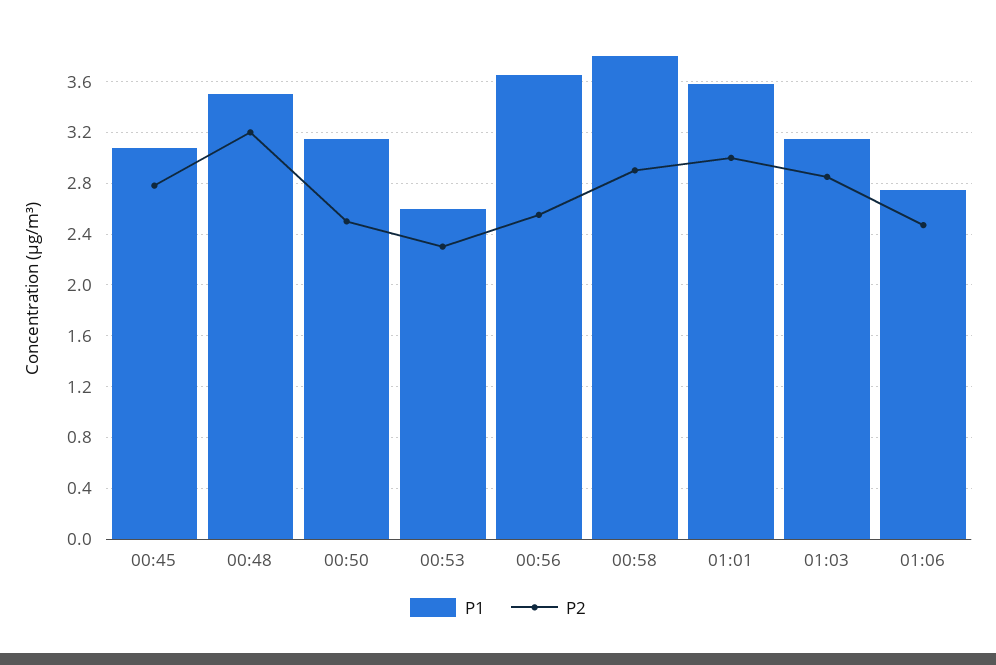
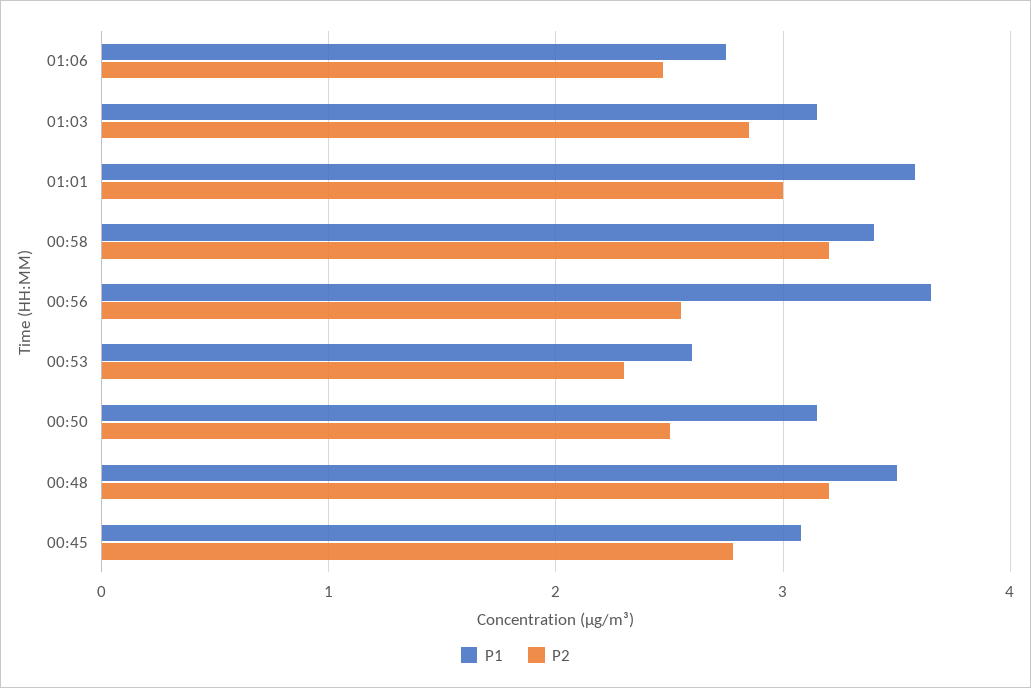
  {
    "P1": {
      "00:45": 3.1,
      "00:48": 3.5,
      "00:50": 3.15,
      "00:53": 2.6,
      "00:56": 3.65,
-     "00:58": 3.8,
+     "00:58": 3.4,
      "01:01": 3.6,
      "01:03": 3.15,
      "01:06": 2.75
    },
    "P2": {
      "00:45": 2.8,
      "00:48": 3.2,
      "00:50": 2.5,
      "00:53": 2.3,
      "00:56": 2.55,
-     "00:58": 2.9,
+     "00:58": 3.2,
      "01:01": 3,
      "01:03": 2.85,
      "01:06": 2.45
    }
  }

